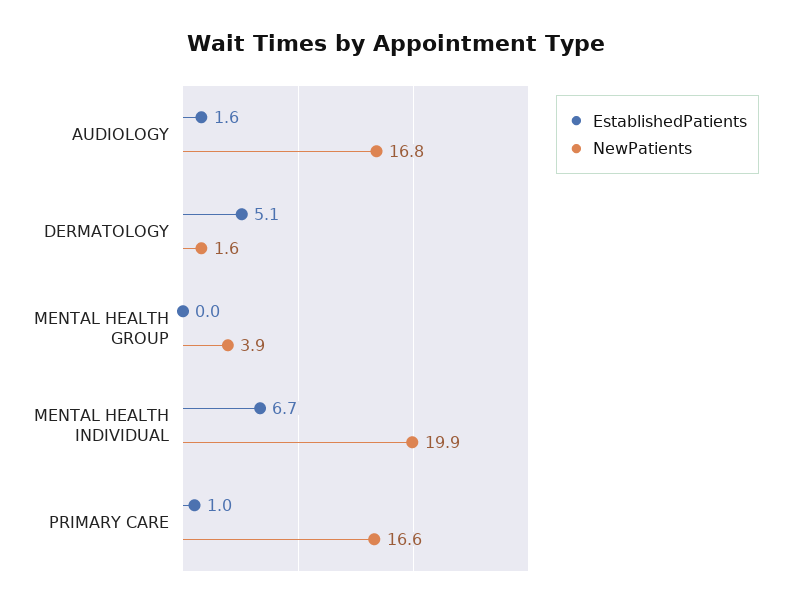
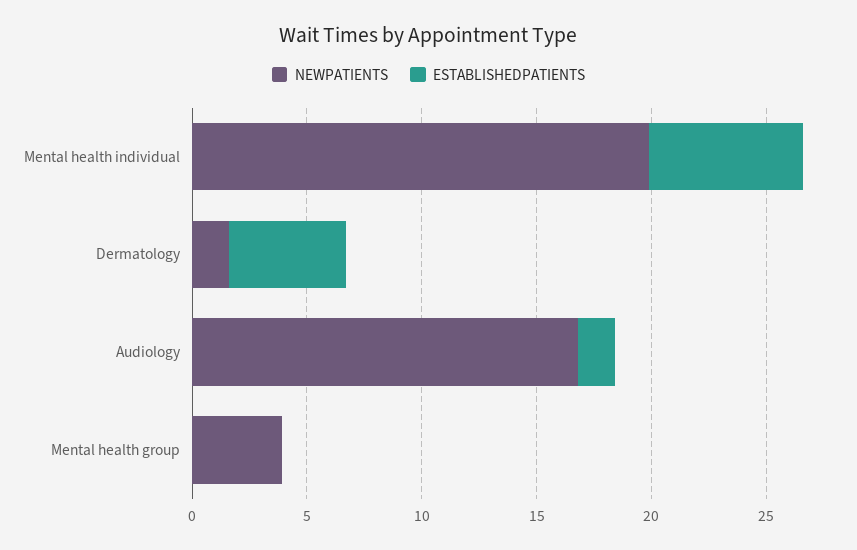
  {
    "EstablishedPatients": {
      "AUDIOLOGY": 1.6,
      "DERMATOLOGY": 5.1,
      "MENTAL HEALTH GROUP": 0,
-     "MENTAL HEALTH INDIVIDUAL": 6.7,
+     "MENTAL HEALTH INDIVIDUAL": 6.7
-     "PRIMARY CARE": 1
    },
    "NewPatients": {
      "AUDIOLOGY": 16.8,
      "DERMATOLOGY": 1.6,
      "MENTAL HEALTH GROUP": 3.9,
-     "MENTAL HEALTH INDIVIDUAL": 19.9,
+     "MENTAL HEALTH INDIVIDUAL": 19.9
-     "PRIMARY CARE": 16.6
    }
  }

